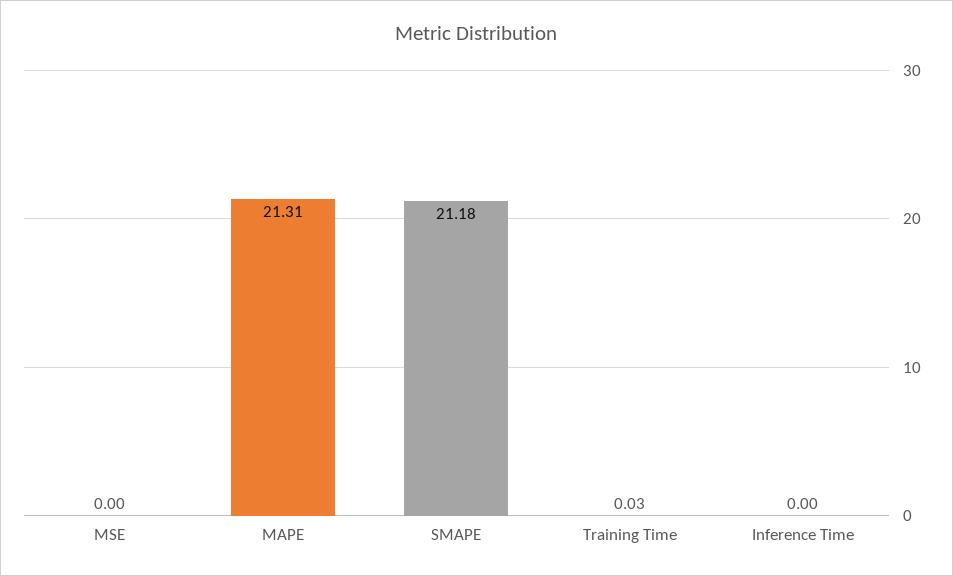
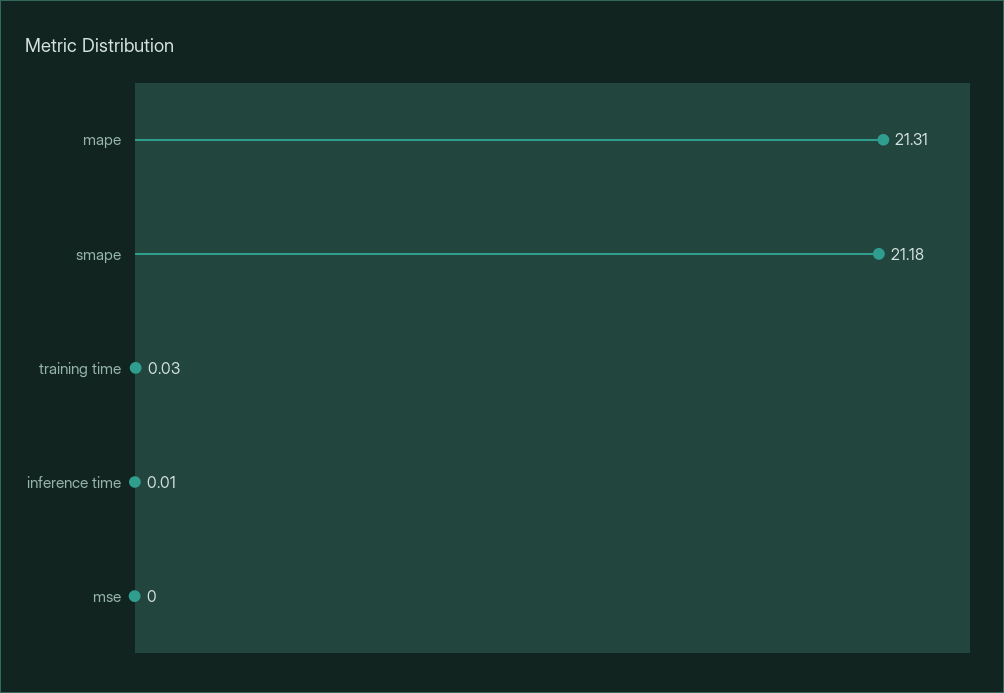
  {
    "MSE": 0,
    "MAPE": 21.31,
    "SMAPE": 21.18,
    "Training Time": 0.03,
-   "Inference Time": 0
+   "Inference Time": 0.01
  }

